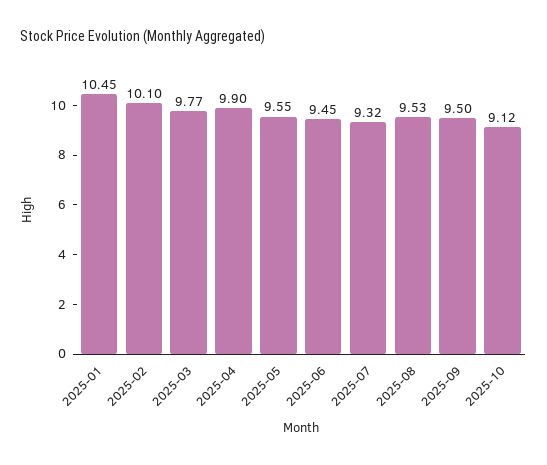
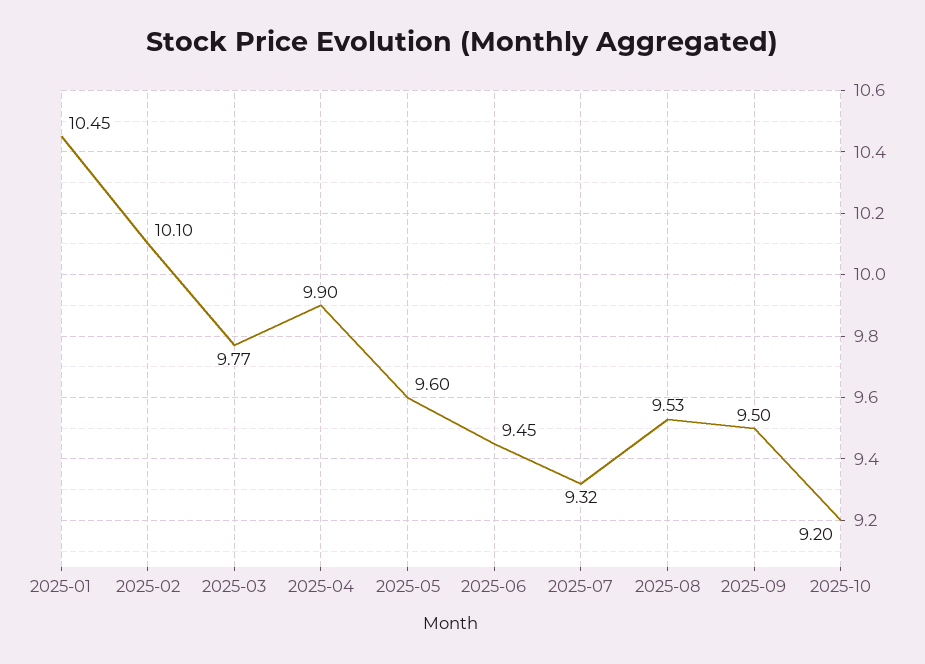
  {
    "2025-01": 10.45,
    "2025-02": 10.1,
    "2025-03": 9.77,
    "2025-04": 9.9,
-   "2025-05": 9.55,
+   "2025-05": 9.6,
    "2025-06": 9.45,
    "2025-07": 9.32,
    "2025-08": 9.53,
    "2025-09": 9.5,
-   "2025-10": 9.12
+   "2025-10": 9.2
  }

